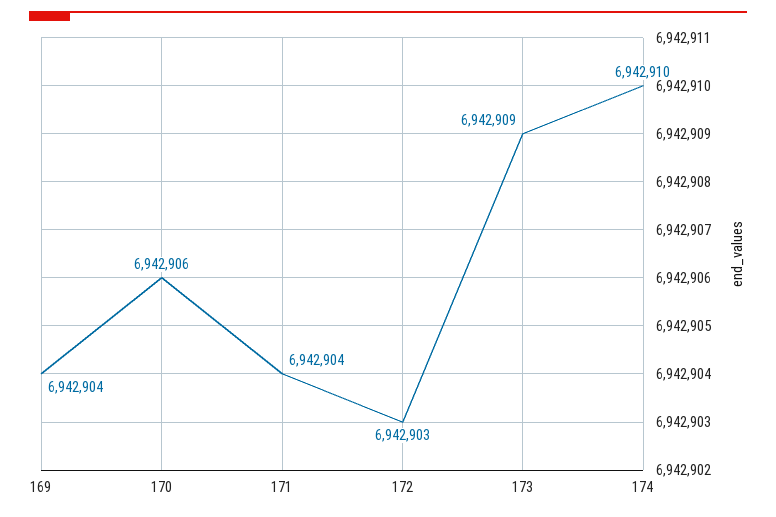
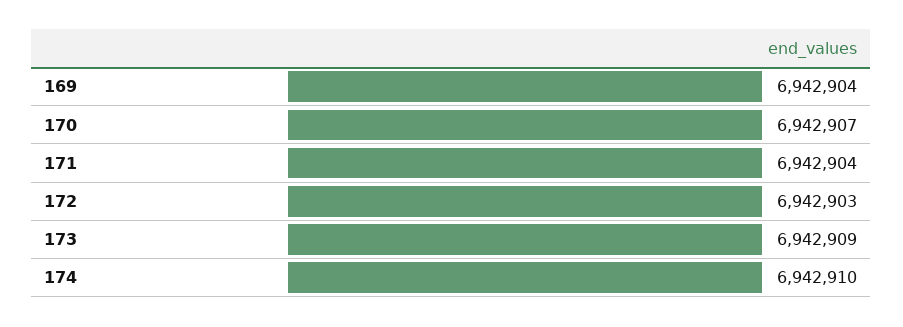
  {
    "169": 6942904,
-   "170": 6942906,
+   "170": 6942907,
    "171": 6942904,
    "172": 6942903,
    "173": 6942909,
    "174": 6942910
  }

